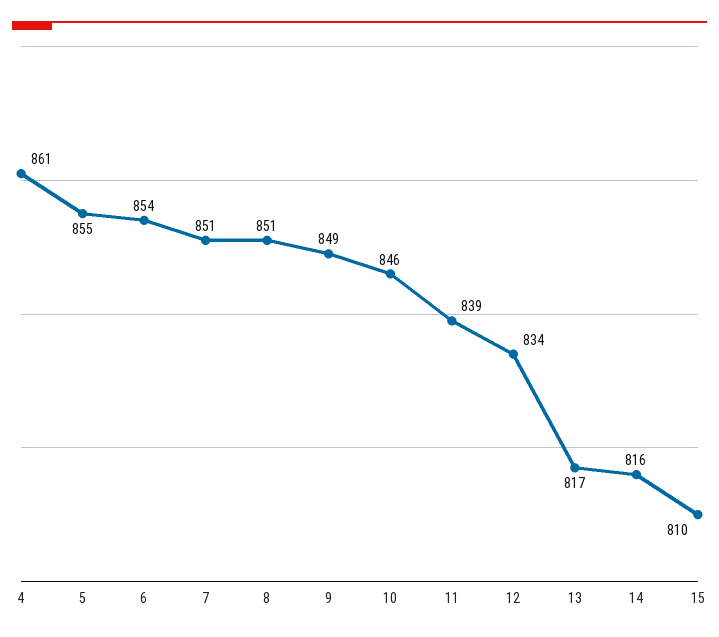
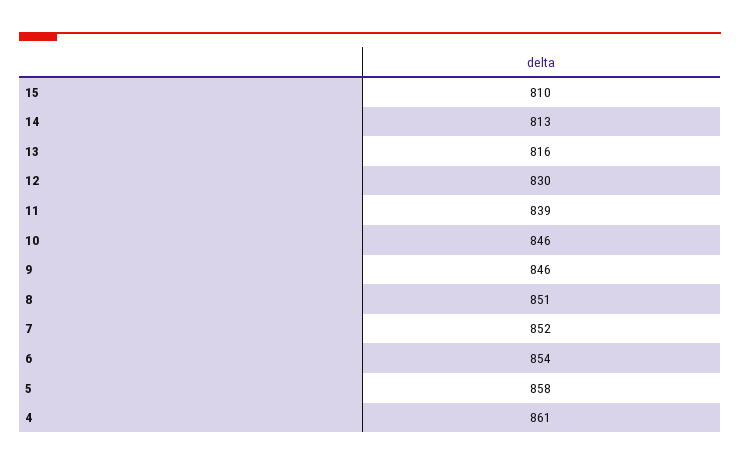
  {
    "4": 861,
-   "5": 855,
+   "5": 858,
    "6": 854,
-   "7": 851,
+   "7": 852,
    "8": 851,
-   "9": 849,
+   "9": 846,
    "10": 846,
    "11": 839,
-   "12": 834,
+   "12": 830,
-   "13": 817,
+   "13": 816,
-   "14": 816,
+   "14": 813,
    "15": 810
  }

